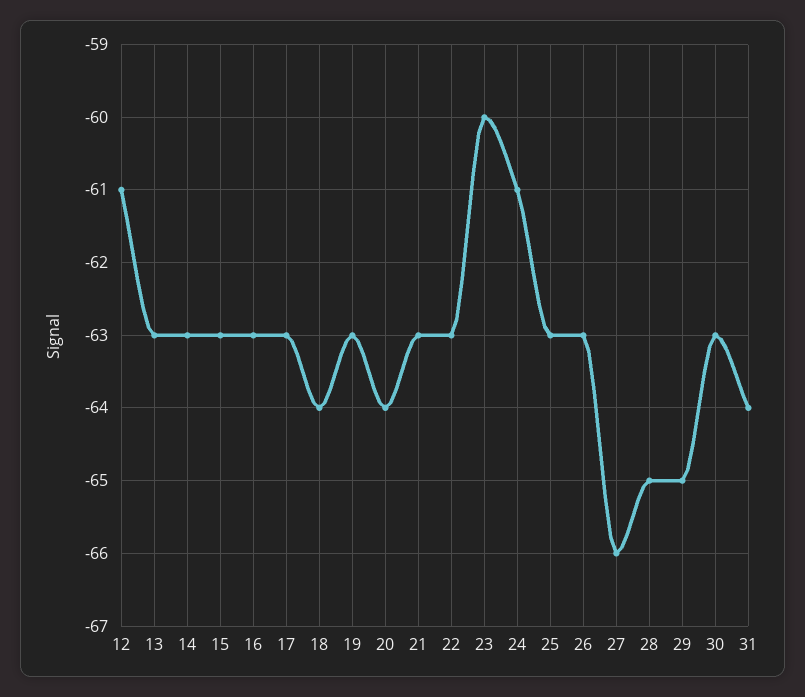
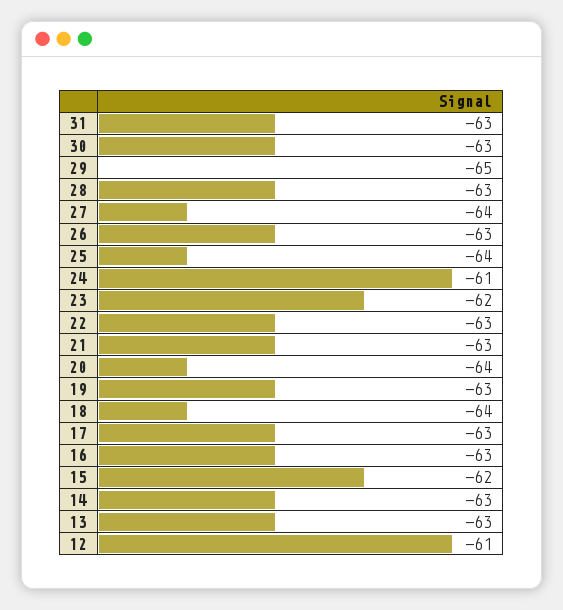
  {
    "12": -61,
    "13": -63,
    "14": -63,
-   "15": -63,
+   "15": -62,
    "16": -63,
    "17": -63,
    "18": -64,
    "19": -63,
    "20": -64,
    "21": -63,
    "22": -63,
-   "23": -60,
+   "23": -62,
    "24": -61,
-   "25": -63,
+   "25": -64,
    "26": -63,
-   "27": -66,
+   "27": -64,
-   "28": -65,
+   "28": -63,
    "29": -65,
    "30": -63,
-   "31": -64
+   "31": -63
  }

